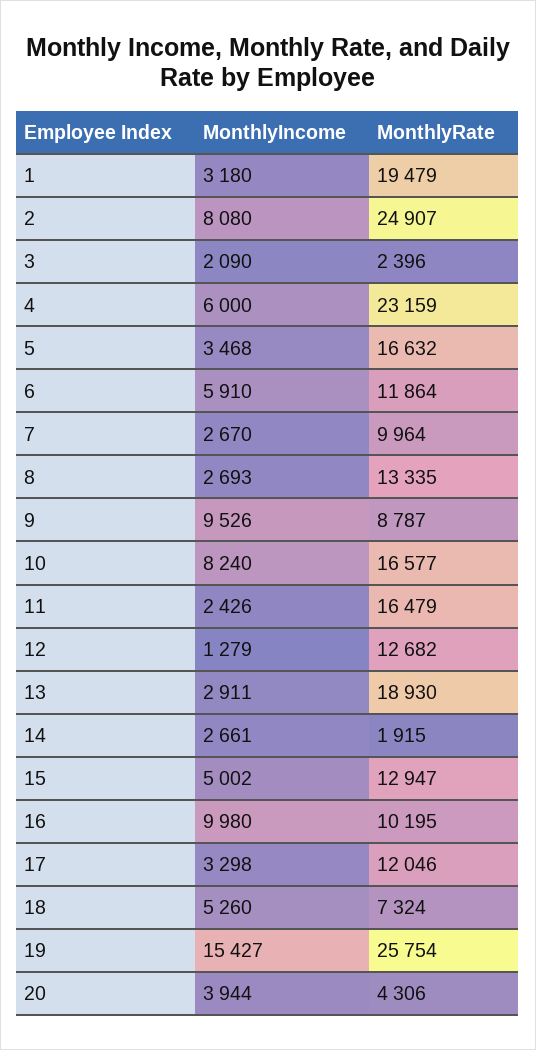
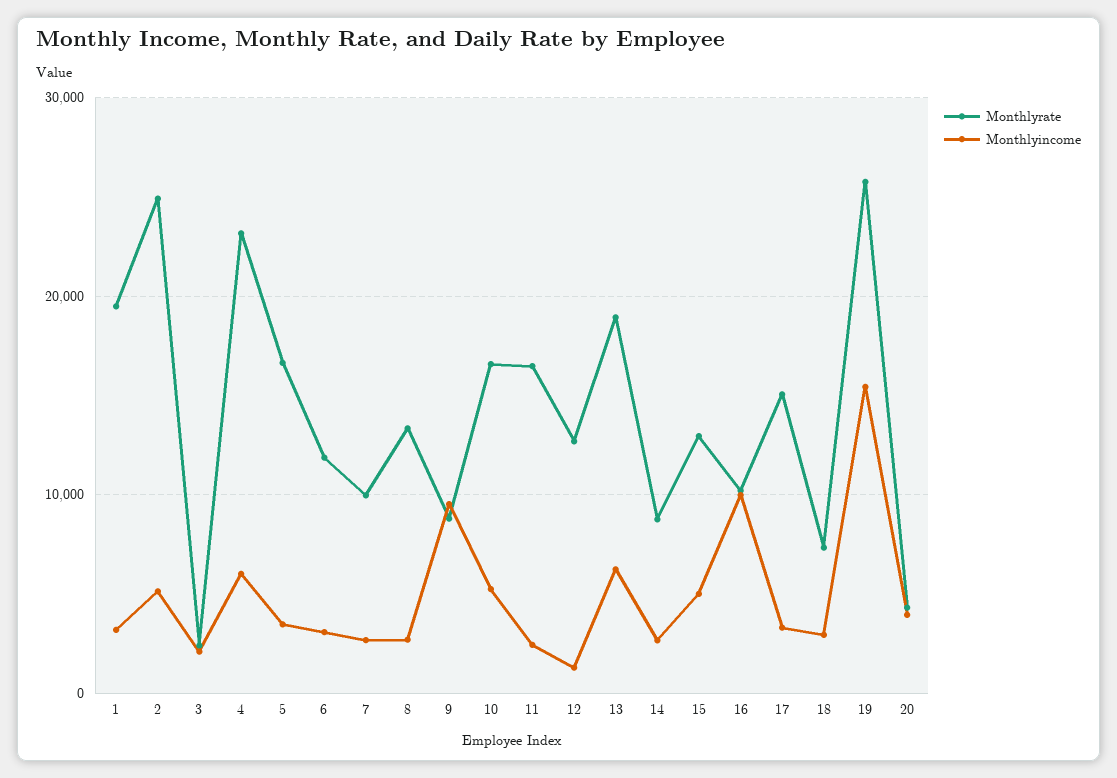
  {
    "MonthlyIncome": {
      "1": 3180,
-     "2": 8080,
+     "2": 5000,
      "3": 2090,
      "4": 6000,
      "5": 3468,
-     "6": 5910,
+     "6": 3000,
      "7": 2670,
      "8": 2693,
      "9": 9526,
-     "10": 8240,
+     "10": 5000,
      "11": 2426,
      "12": 1279,
-     "13": 2911,
+     "13": 6000,
      "14": 2661,
      "15": 5002,
      "16": 9980,
      "17": 3298,
-     "18": 5260,
+     "18": 3000,
      "19": 15427,
      "20": 3944
    },
    "MonthlyRate": {
      "1": 19479,
      "2": 24907,
      "3": 2396,
      "4": 23159,
      "5": 16632,
      "6": 11864,
      "7": 9964,
      "8": 13335,
      "9": 8787,
      "10": 16577,
      "11": 16479,
      "12": 12682,
      "13": 18930,
-     "14": 1915,
+     "14": 9000,
      "15": 12947,
      "16": 10195,
-     "17": 12046,
+     "17": 15000,
      "18": 7324,
      "19": 25754,
      "20": 4306
    }
  }

